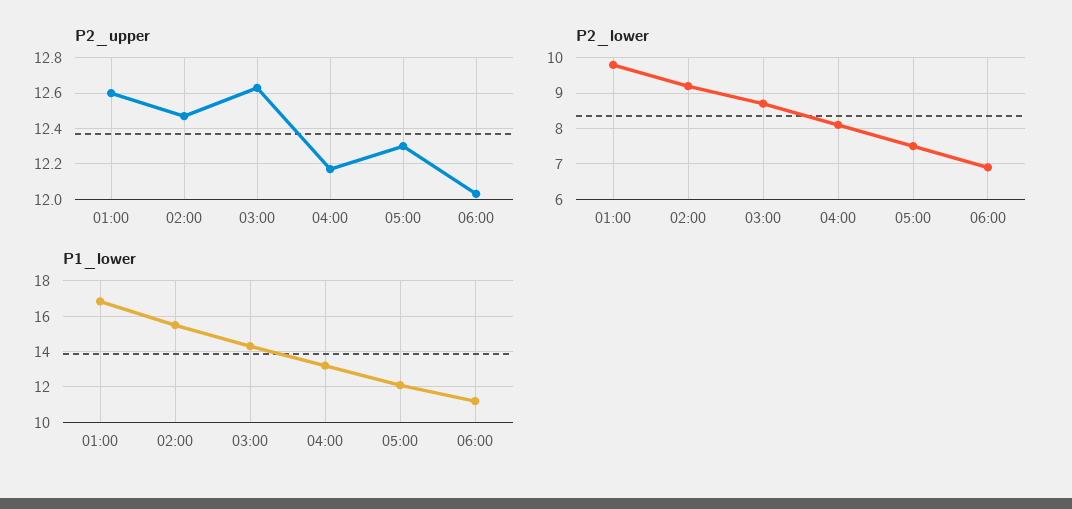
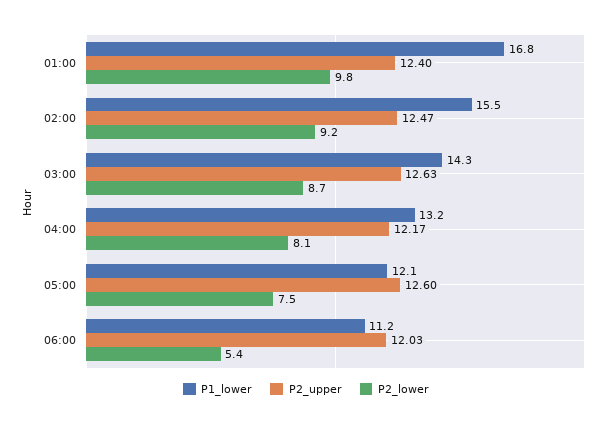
  {
    "P2_upper": {
-     "01:00": 12.6,
+     "01:00": 12.4,
      "02:00": 12.47,
      "03:00": 12.63,
      "04:00": 12.17,
-     "05:00": 12.3,
+     "05:00": 12.6,
      "06:00": 12.03
    },
    "P2_lower": {
      "01:00": 9.8,
      "02:00": 9.2,
      "03:00": 8.7,
      "04:00": 8.1,
      "05:00": 7.5,
-     "06:00": 7
+     "06:00": 5.4
    },
    "P1_lower": {
      "01:00": 16.8,
      "02:00": 15.5,
      "03:00": 14.3,
      "04:00": 13.2,
      "05:00": 12.1,
      "06:00": 11.2
    }
  }

